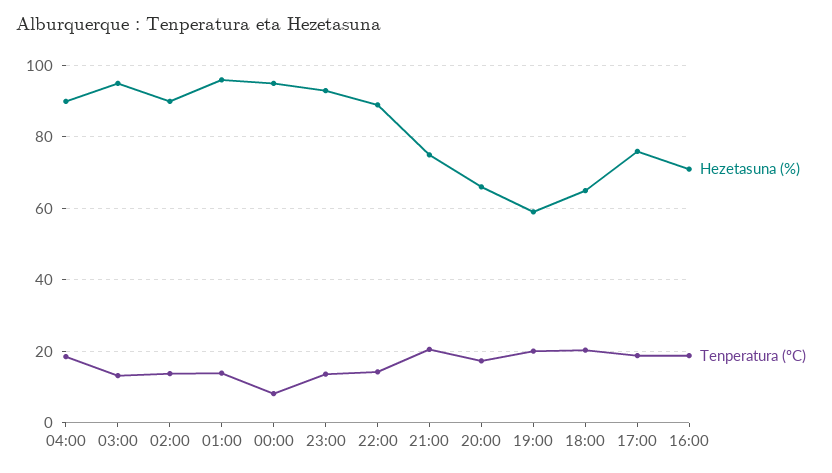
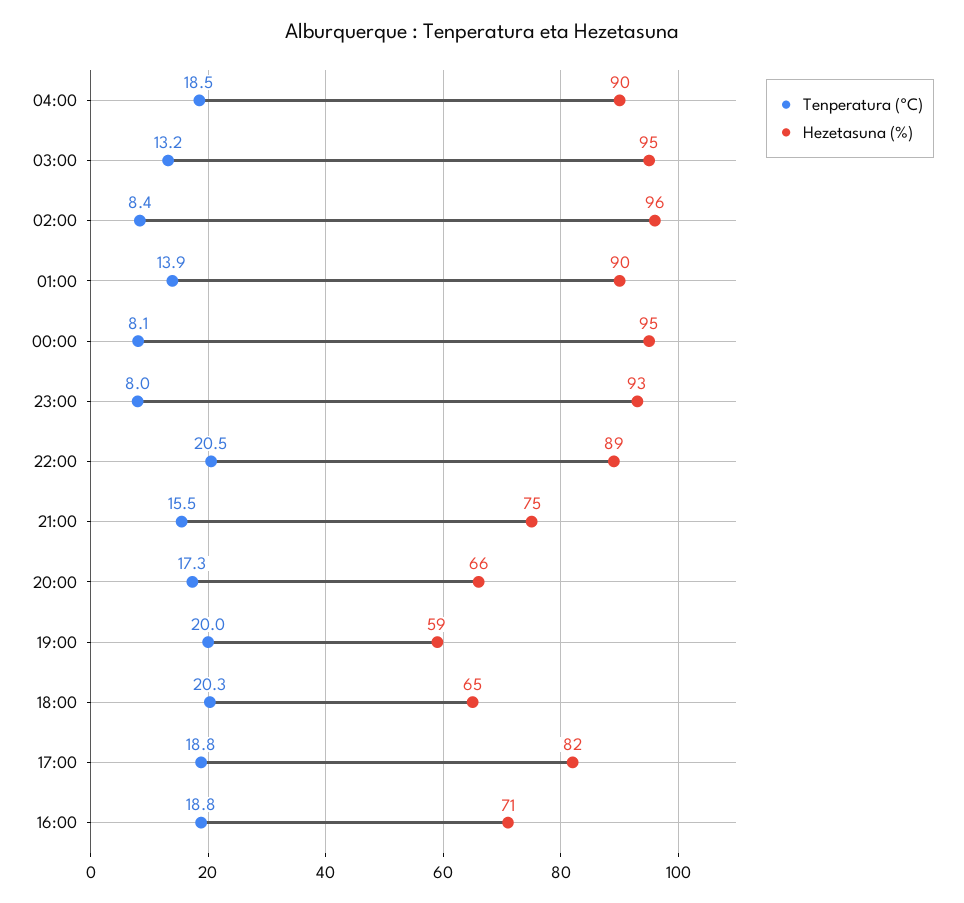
  {
    "Hezetasuna (%)": {
      "04:00": 90,
      "03:00": 95,
-     "02:00": 90,
+     "02:00": 96,
-     "01:00": 96,
+     "01:00": 90,
      "00:00": 95,
      "23:00": 93,
      "22:00": 89,
      "21:00": 75,
      "20:00": 66,
      "19:00": 59,
      "18:00": 65,
-     "17:00": 76,
+     "17:00": 82,
      "16:00": 71
    },
    "Tenperatura (ºC)": {
      "04:00": 18.5,
      "03:00": 13.2,
-     "02:00": 14,
+     "02:00": 8.4,
      "01:00": 13.9,
      "00:00": 8.1,
-     "23:00": 14,
+     "23:00": 8,
-     "22:00": 14,
+     "22:00": 20.5,
-     "21:00": 20,
+     "21:00": 15.5,
      "20:00": 17.3,
      "19:00": 20,
      "18:00": 20.3,
      "17:00": 18.8,
      "16:00": 18.8
    }
  }

